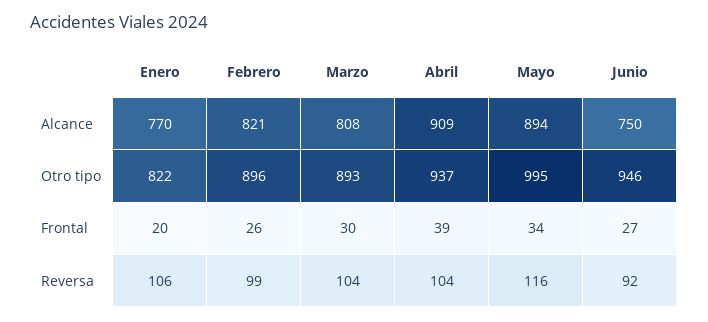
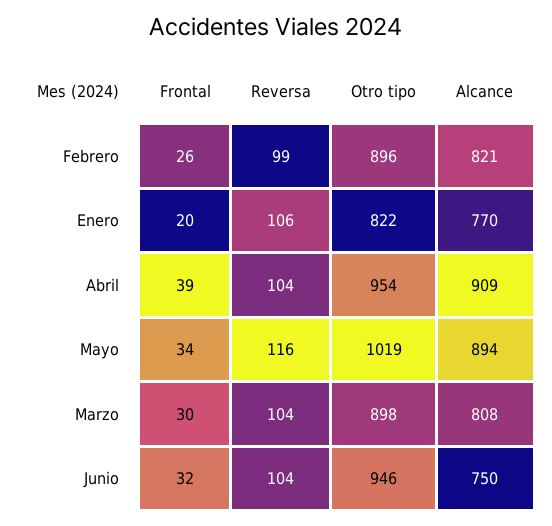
  {
    "Enero": {
      "Alcance": 770,
      "Otro tipo": 822,
      "Frontal": 20,
      "Reversa": 106
    },
    "Febrero": {
      "Alcance": 821,
      "Otro tipo": 896,
      "Frontal": 26,
      "Reversa": 99
    },
    "Marzo": {
      "Alcance": 808,
-     "Otro tipo": 893,
+     "Otro tipo": 898,
      "Frontal": 30,
      "Reversa": 104
    },
    "Abril": {
      "Alcance": 909,
-     "Otro tipo": 937,
+     "Otro tipo": 954,
      "Frontal": 39,
      "Reversa": 104
    },
    "Mayo": {
      "Alcance": 894,
-     "Otro tipo": 995,
+     "Otro tipo": 1019,
      "Frontal": 34,
      "Reversa": 116
    },
    "Junio": {
      "Alcance": 750,
      "Otro tipo": 946,
-     "Frontal": 27,
+     "Frontal": 32,
-     "Reversa": 92
+     "Reversa": 104
    }
  }

